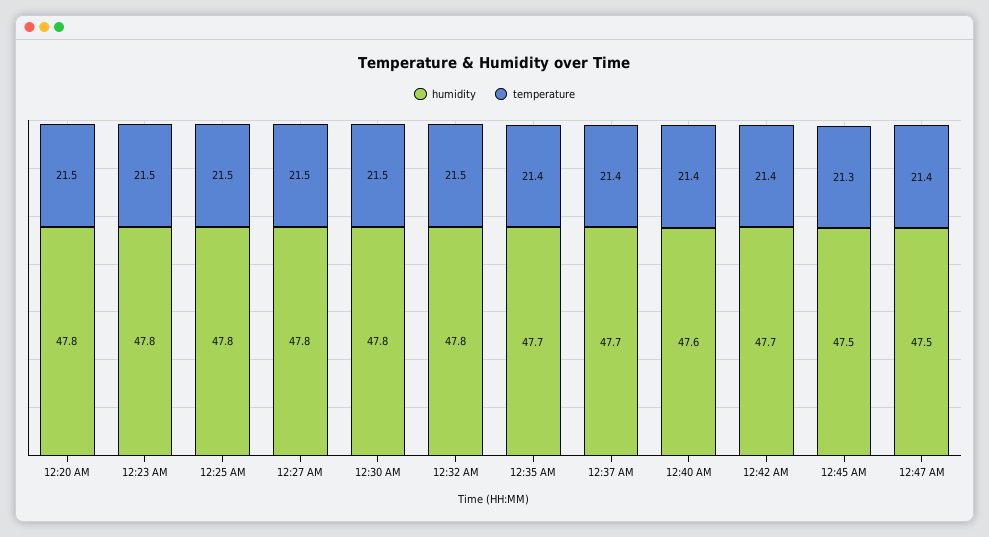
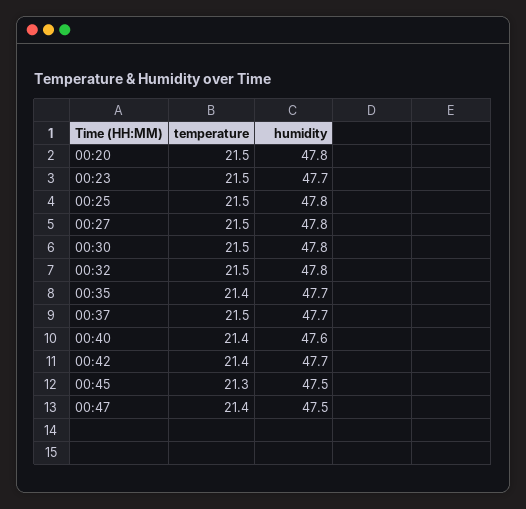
  {
    "humidity": {
      "12:20 AM": 47.8,
-     "12:23 AM": 47.8,
+     "12:23 AM": 47.7,
      "12:25 AM": 47.8,
      "12:27 AM": 47.8,
      "12:30 AM": 47.8,
      "12:32 AM": 47.8,
      "12:35 AM": 47.7,
      "12:37 AM": 47.7,
      "12:40 AM": 47.6,
      "12:42 AM": 47.7,
      "12:45 AM": 47.5,
      "12:47 AM": 47.5
    },
    "temperature": {
      "12:20 AM": 21.5,
      "12:23 AM": 21.5,
      "12:25 AM": 21.5,
      "12:27 AM": 21.5,
      "12:30 AM": 21.5,
      "12:32 AM": 21.5,
      "12:35 AM": 21.4,
-     "12:37 AM": 21.4,
+     "12:37 AM": 21.5,
      "12:40 AM": 21.4,
      "12:42 AM": 21.4,
      "12:45 AM": 21.3,
      "12:47 AM": 21.4
    }
  }

